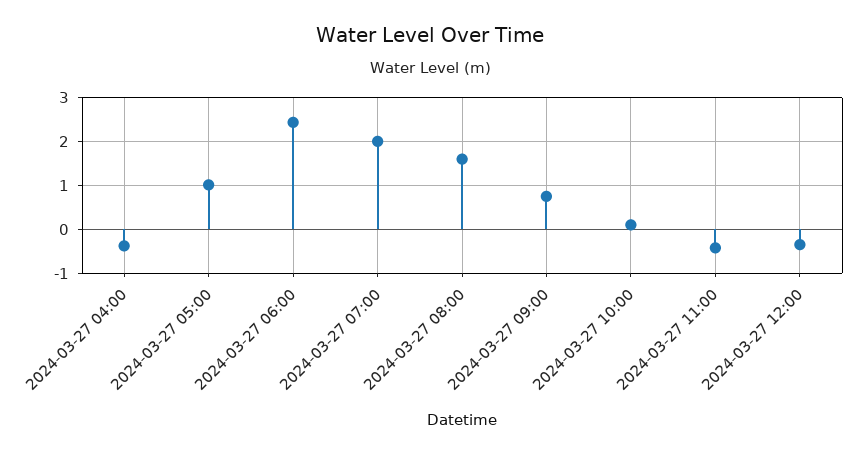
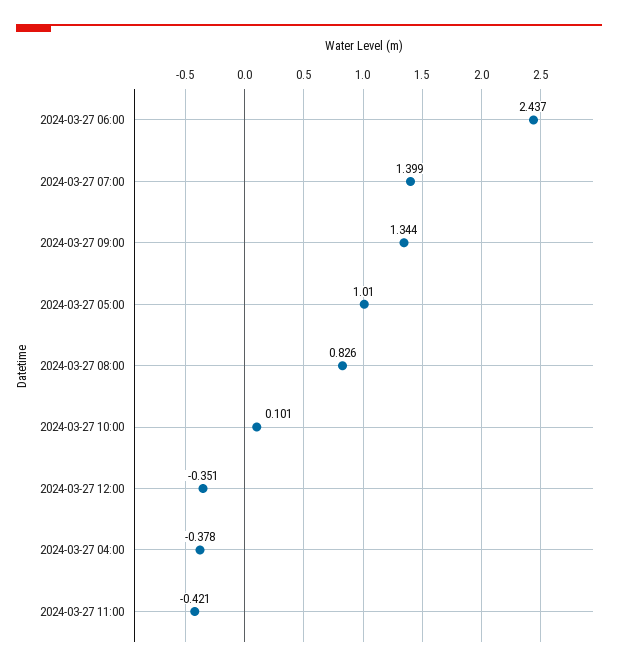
  {
    "2024-03-27 04:00": -0.378,
    "2024-03-27 05:00": 1.01,
    "2024-03-27 06:00": 2.437,
-   "2024-03-27 07:00": 2,
+   "2024-03-27 07:00": 1.399,
-   "2024-03-27 08:00": 1.6,
+   "2024-03-27 08:00": 0.826,
-   "2024-03-27 09:00": 0.8,
+   "2024-03-27 09:00": 1.344,
    "2024-03-27 10:00": 0.101,
    "2024-03-27 11:00": -0.421,
    "2024-03-27 12:00": -0.351
  }

